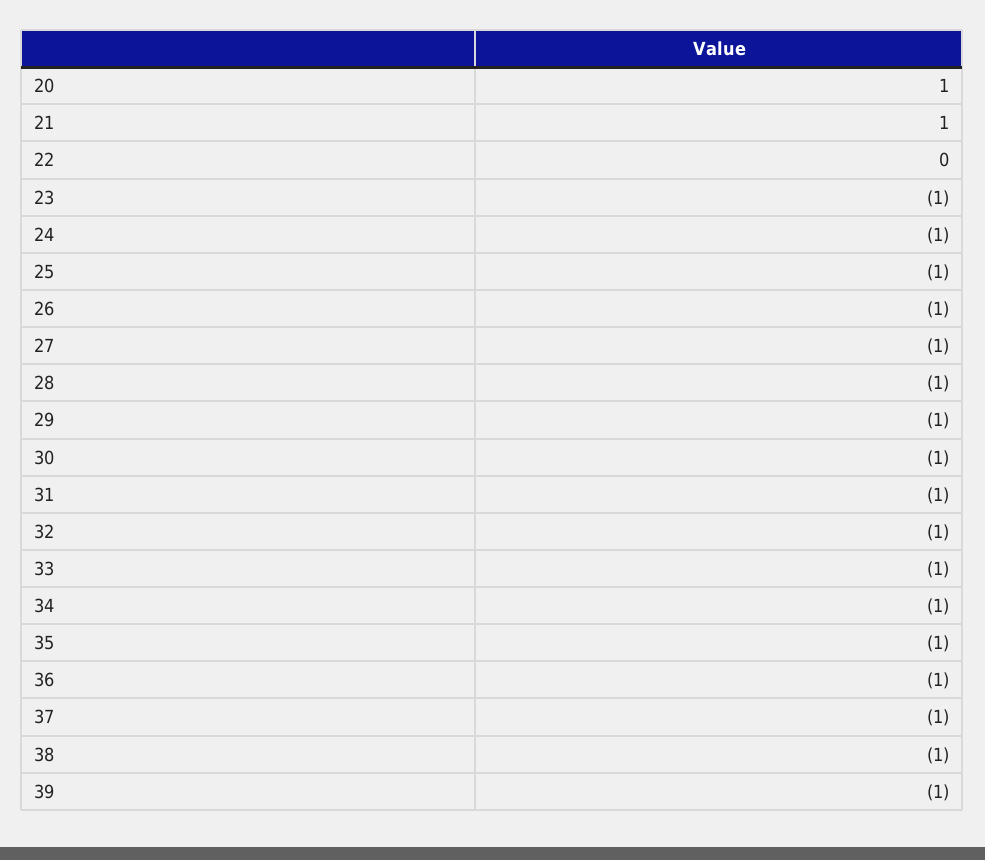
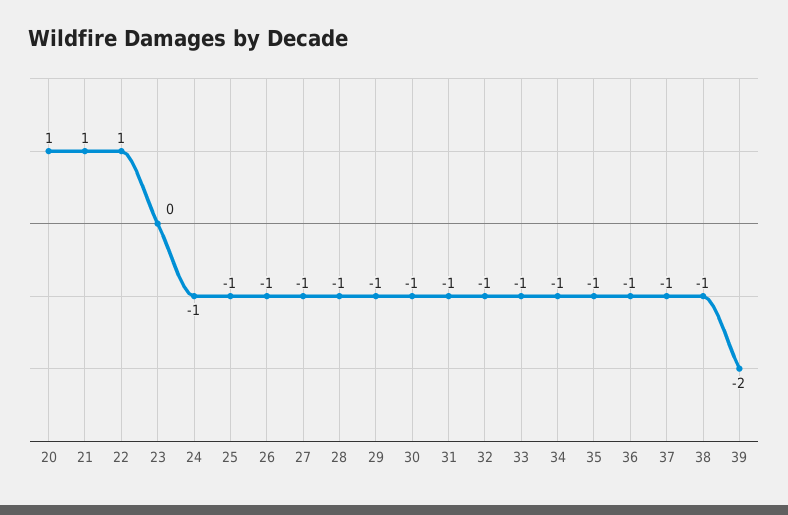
  {
    "20": 1,
    "21": 1,
-   "22": 0,
+   "22": 1,
-   "23": -1,
+   "23": 0,
    "24": -1,
    "25": -1,
    "26": -1,
    "27": -1,
    "28": -1,
    "29": -1,
    "30": -1,
    "31": -1,
    "32": -1,
    "33": -1,
    "34": -1,
    "35": -1,
    "36": -1,
    "37": -1,
    "38": -1,
-   "39": -1
+   "39": -2
  }

